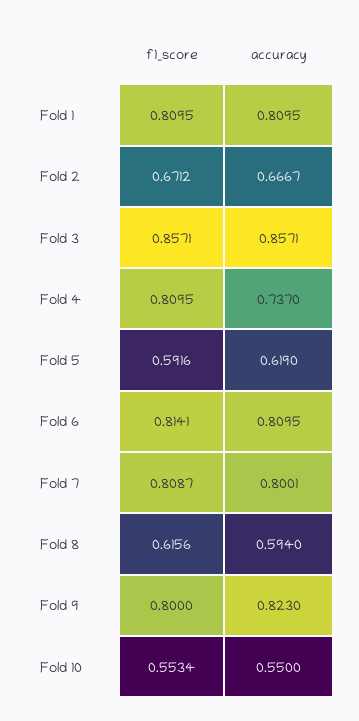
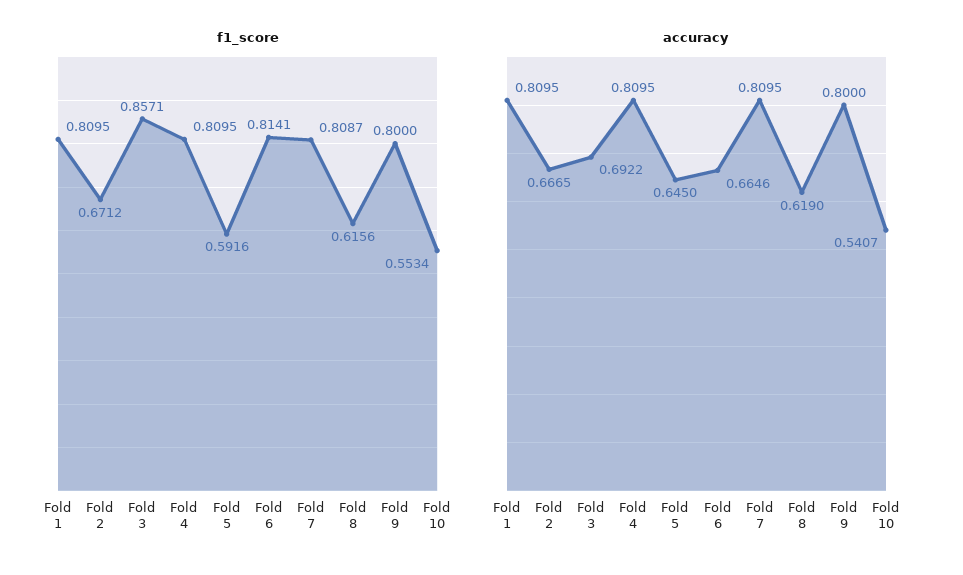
  {
    "f1_score": {
      "Fold 1": 0.8095,
      "Fold 2": 0.6712,
      "Fold 3": 0.8571,
      "Fold 4": 0.8095,
      "Fold 5": 0.5916,
      "Fold 6": 0.8141,
      "Fold 7": 0.8087,
      "Fold 8": 0.6156,
      "Fold 9": 0.8,
      "Fold 10": 0.5534
    },
    "accuracy": {
      "Fold 1": 0.8095,
-     "Fold 2": 0.6667,
+     "Fold 2": 0.6665,
-     "Fold 3": 0.8571,
+     "Fold 3": 0.6922,
-     "Fold 4": 0.737,
+     "Fold 4": 0.8095,
-     "Fold 5": 0.619,
+     "Fold 5": 0.645,
-     "Fold 6": 0.8095,
+     "Fold 6": 0.6646,
-     "Fold 7": 0.8001,
+     "Fold 7": 0.8095,
-     "Fold 8": 0.594,
+     "Fold 8": 0.619,
-     "Fold 9": 0.823,
+     "Fold 9": 0.8,
-     "Fold 10": 0.55
+     "Fold 10": 0.5407
    }
  }

